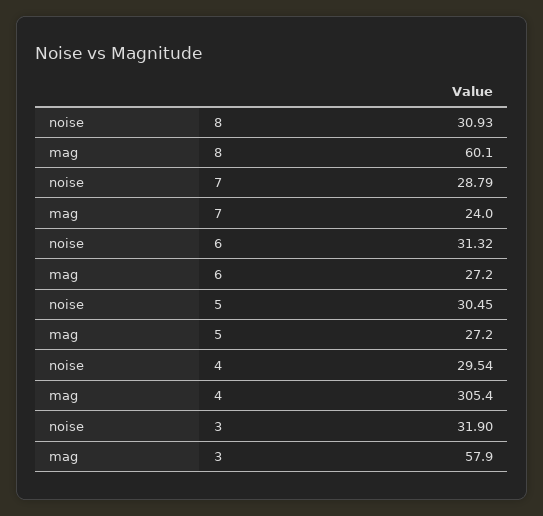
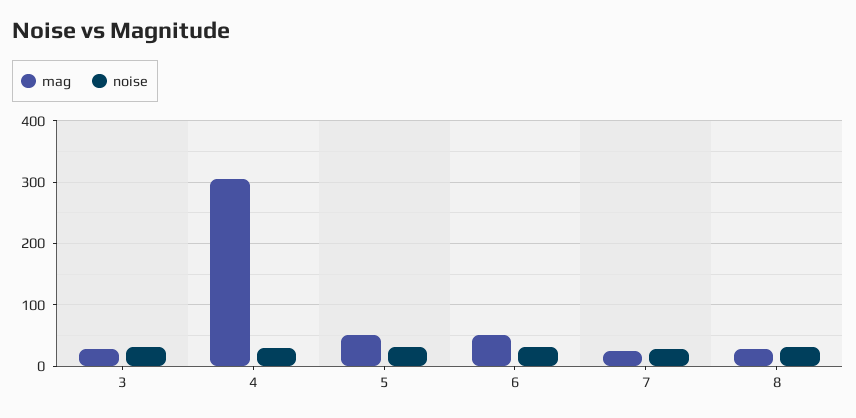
  {
    "noise": {
      "8": 30.93,
      "7": 28.79,
      "6": 31.32,
      "5": 30.45,
      "4": 29.54,
      "3": 31.9
    },
    "mag": {
-     "8": 60.1,
+     "8": 30,
      "7": 24,
-     "6": 27.2,
+     "6": 50,
-     "5": 27.2,
+     "5": 50,
      "4": 305.4,
-     "3": 57.9
+     "3": 30
    }
  }

